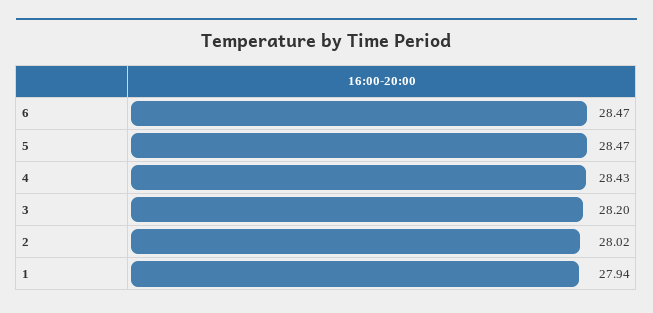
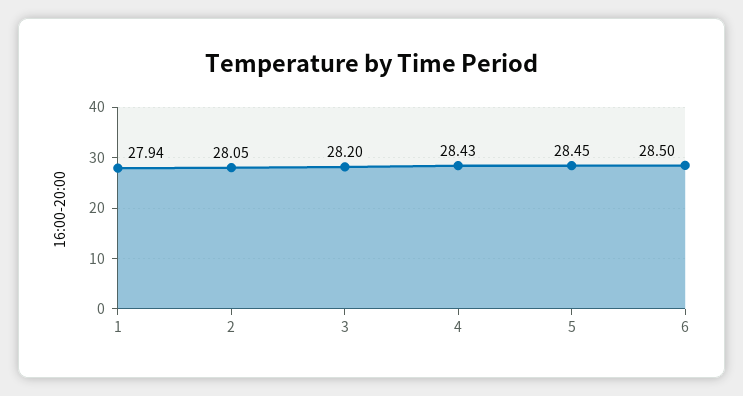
  {
-   "6": 28.47,
+   "6": 28.5,
-   "5": 28.47,
+   "5": 28.45,
    "4": 28.43,
    "3": 28.2,
-   "2": 28.02,
+   "2": 28.05,
    "1": 27.94
  }

